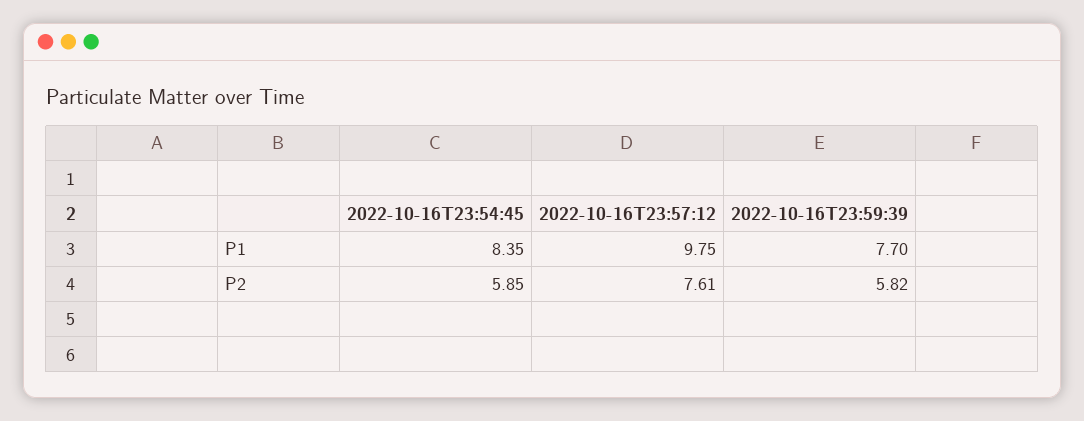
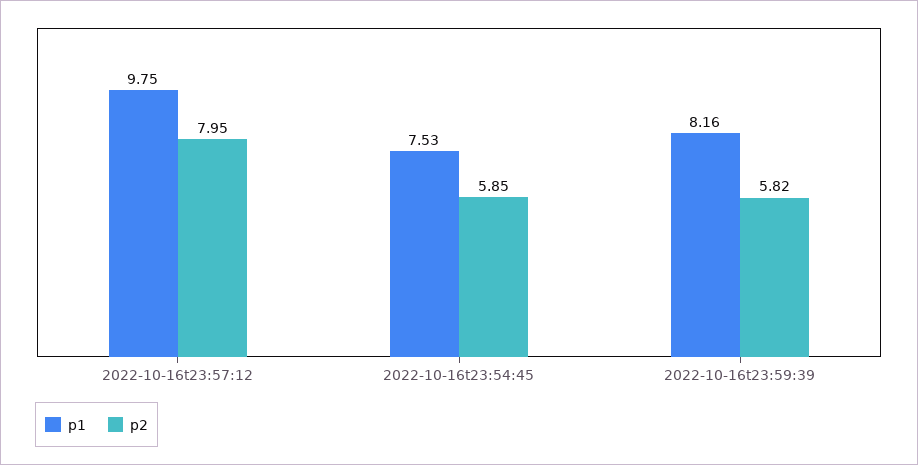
  {
    "P1": {
-     "2022-10-16T23:54:45": 8.35,
+     "2022-10-16T23:54:45": 7.53,
      "2022-10-16T23:57:12": 9.75,
-     "2022-10-16T23:59:39": 7.7
+     "2022-10-16T23:59:39": 8.16
    },
    "P2": {
      "2022-10-16T23:54:45": 5.85,
-     "2022-10-16T23:57:12": 7.61,
+     "2022-10-16T23:57:12": 7.95,
      "2022-10-16T23:59:39": 5.82
    }
  }

